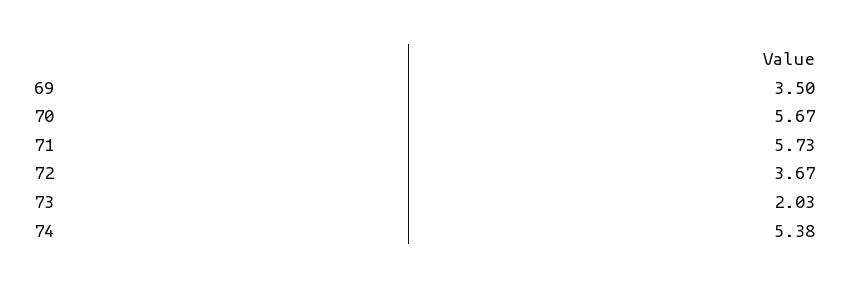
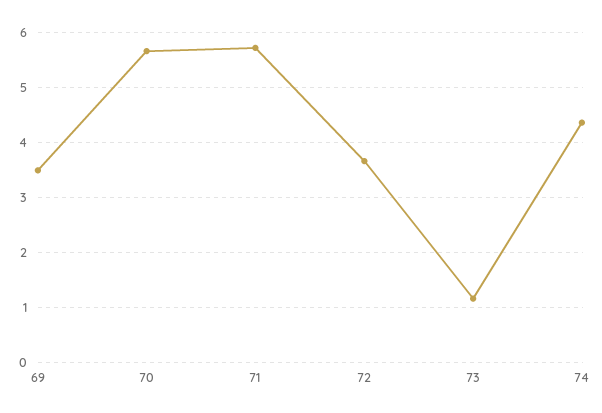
  {
    "69": 3.5,
    "70": 5.67,
    "71": 5.73,
    "72": 3.67,
-   "73": 2.03,
+   "73": 1.2,
-   "74": 5.38
+   "74": 4.4
  }

